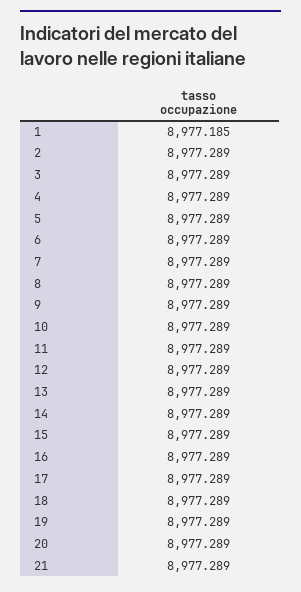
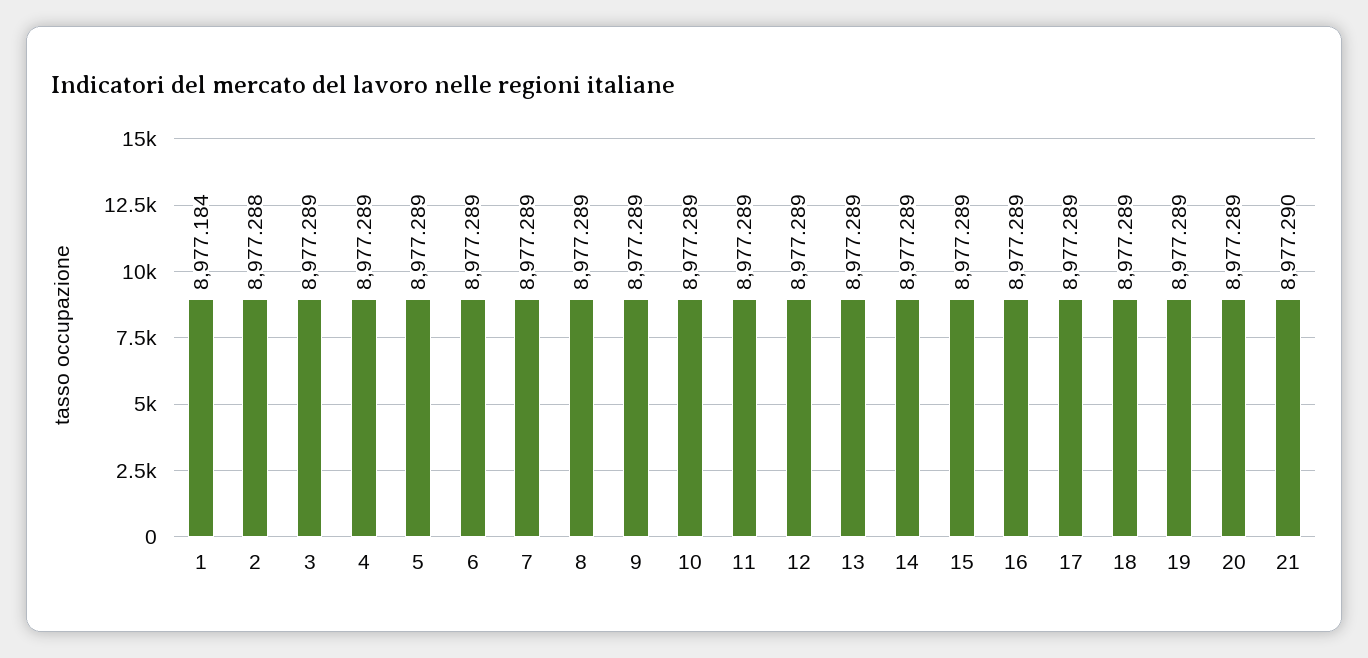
  {
-   "1": 8977.185,
+   "1": 8977.184,
-   "2": 8977.289,
+   "2": 8977.288,
    "3": 8977.289,
    "4": 8977.289,
    "5": 8977.289,
    "6": 8977.289,
    "7": 8977.289,
    "8": 8977.289,
    "9": 8977.289,
    "10": 8977.289,
    "11": 8977.289,
    "12": 8977.289,
    "13": 8977.289,
    "14": 8977.289,
    "15": 8977.289,
    "16": 8977.289,
    "17": 8977.289,
    "18": 8977.289,
    "19": 8977.289,
    "20": 8977.289,
-   "21": 8977.289
+   "21": 8977.29
  }

